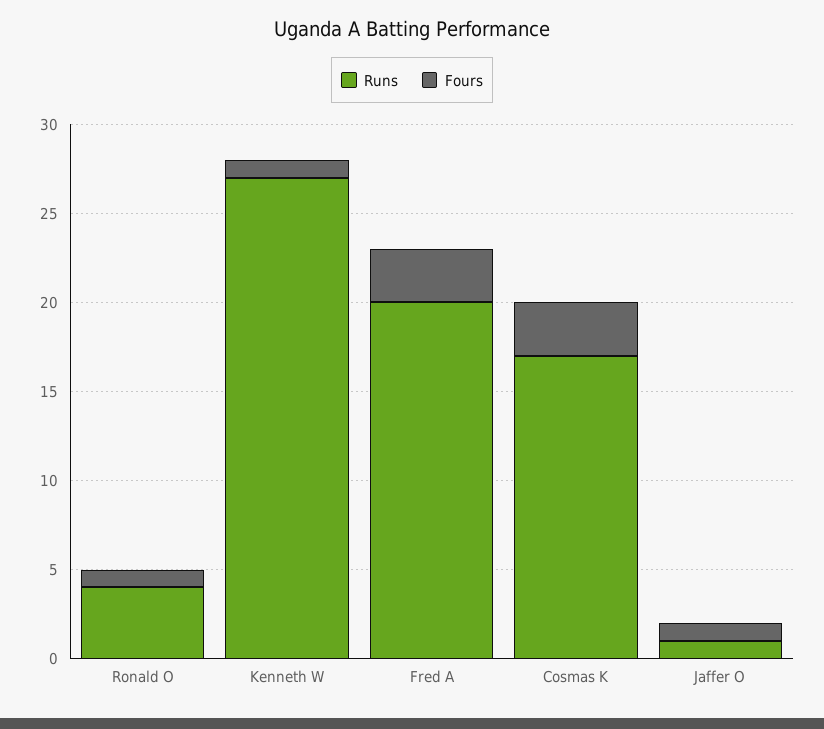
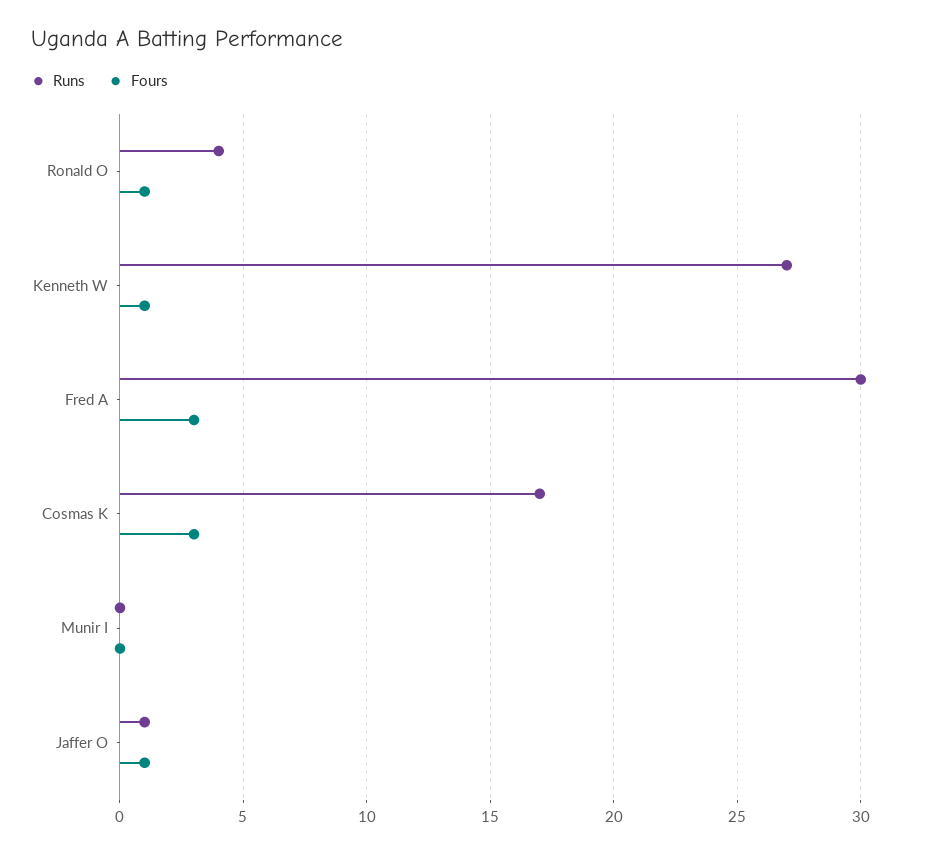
  {
    "Runs": {
      "Ronald O": 4,
      "Kenneth W": 27,
-     "Fred A": 20,
+     "Fred A": 30,
      "Cosmas K": 17,
-     "Jaffer O": 1
+     "Jaffer O": 1,
+     "Munir I": 0
    },
    "Fours": {
      "Ronald O": 1,
      "Kenneth W": 1,
      "Fred A": 3,
      "Cosmas K": 3,
-     "Jaffer O": 1
+     "Jaffer O": 1,
+     "Munir I": 0
    }
  }

